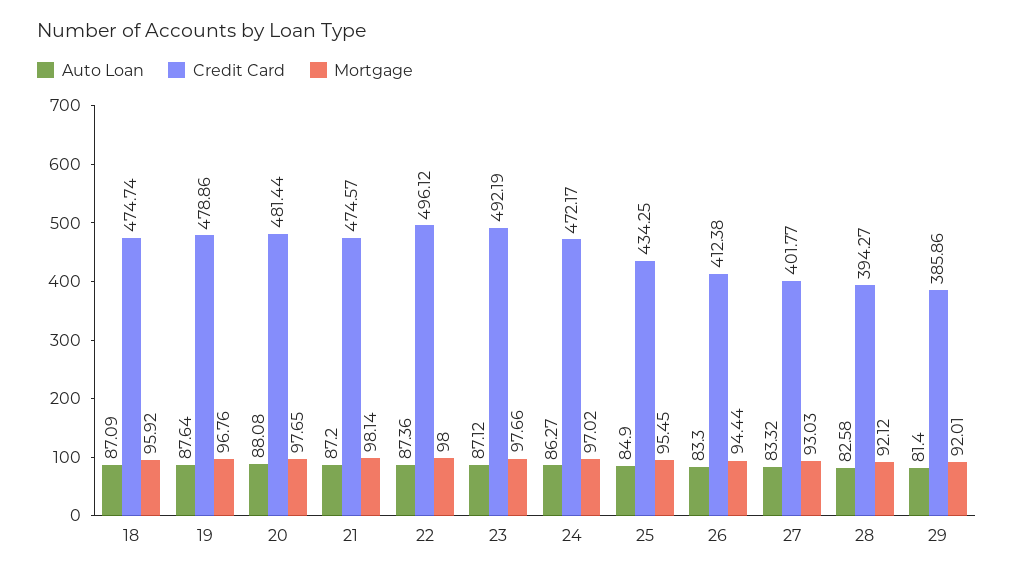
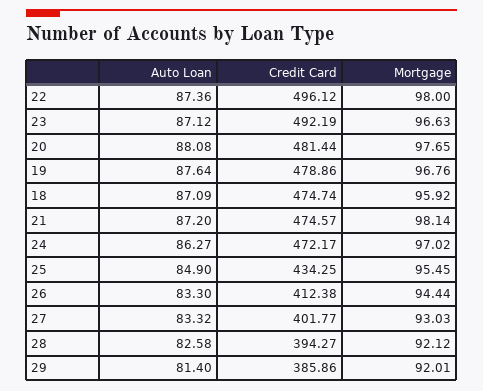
  {
    "Auto Loan": {
      "18": 87.09,
      "19": 87.64,
      "20": 88.08,
      "21": 87.2,
      "22": 87.36,
      "23": 87.12,
      "24": 86.27,
      "25": 84.9,
      "26": 83.3,
      "27": 83.32,
      "28": 82.58,
      "29": 81.4
    },
    "Credit Card": {
      "18": 474.74,
      "19": 478.86,
      "20": 481.44,
      "21": 474.57,
      "22": 496.12,
      "23": 492.19,
      "24": 472.17,
      "25": 434.25,
      "26": 412.38,
      "27": 401.77,
      "28": 394.27,
      "29": 385.86
    },
    "Mortgage": {
      "18": 95.92,
      "19": 96.76,
      "20": 97.65,
      "21": 98.14,
      "22": 98,
-     "23": 97.66,
+     "23": 96.63,
      "24": 97.02,
      "25": 95.45,
      "26": 94.44,
      "27": 93.03,
      "28": 92.12,
      "29": 92.01
    }
  }

